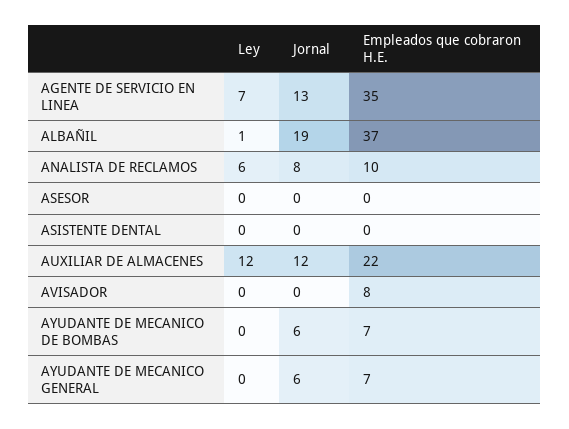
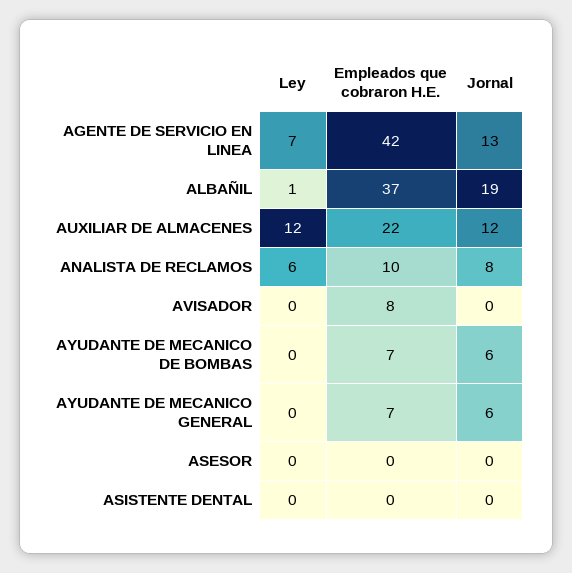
  {
    "Ley": {
      "AGENTE DE SERVICIO EN LINEA": 7,
      "ALBAÑIL": 1,
      "ANALISTA DE RECLAMOS": 6,
      "ASESOR": 0,
      "ASISTENTE DENTAL": 0,
      "AUXILIAR DE ALMACENES": 12,
      "AVISADOR": 0,
      "AYUDANTE DE MECANICO DE BOMBAS": 0,
      "AYUDANTE DE MECANICO GENERAL": 0
    },
    "Jornal": {
      "AGENTE DE SERVICIO EN LINEA": 13,
      "ALBAÑIL": 19,
      "ANALISTA DE RECLAMOS": 8,
      "ASESOR": 0,
      "ASISTENTE DENTAL": 0,
      "AUXILIAR DE ALMACENES": 12,
      "AVISADOR": 0,
      "AYUDANTE DE MECANICO DE BOMBAS": 6,
      "AYUDANTE DE MECANICO GENERAL": 6
    },
    "Empleados que cobraron H.E.": {
-     "AGENTE DE SERVICIO EN LINEA": 35,
+     "AGENTE DE SERVICIO EN LINEA": 42,
      "ALBAÑIL": 37,
      "ANALISTA DE RECLAMOS": 10,
      "ASESOR": 0,
      "ASISTENTE DENTAL": 0,
      "AUXILIAR DE ALMACENES": 22,
      "AVISADOR": 8,
      "AYUDANTE DE MECANICO DE BOMBAS": 7,
      "AYUDANTE DE MECANICO GENERAL": 7
    }
  }

